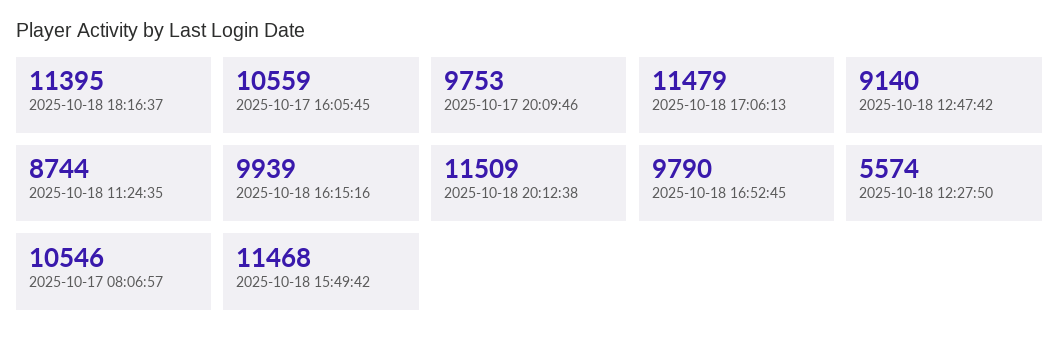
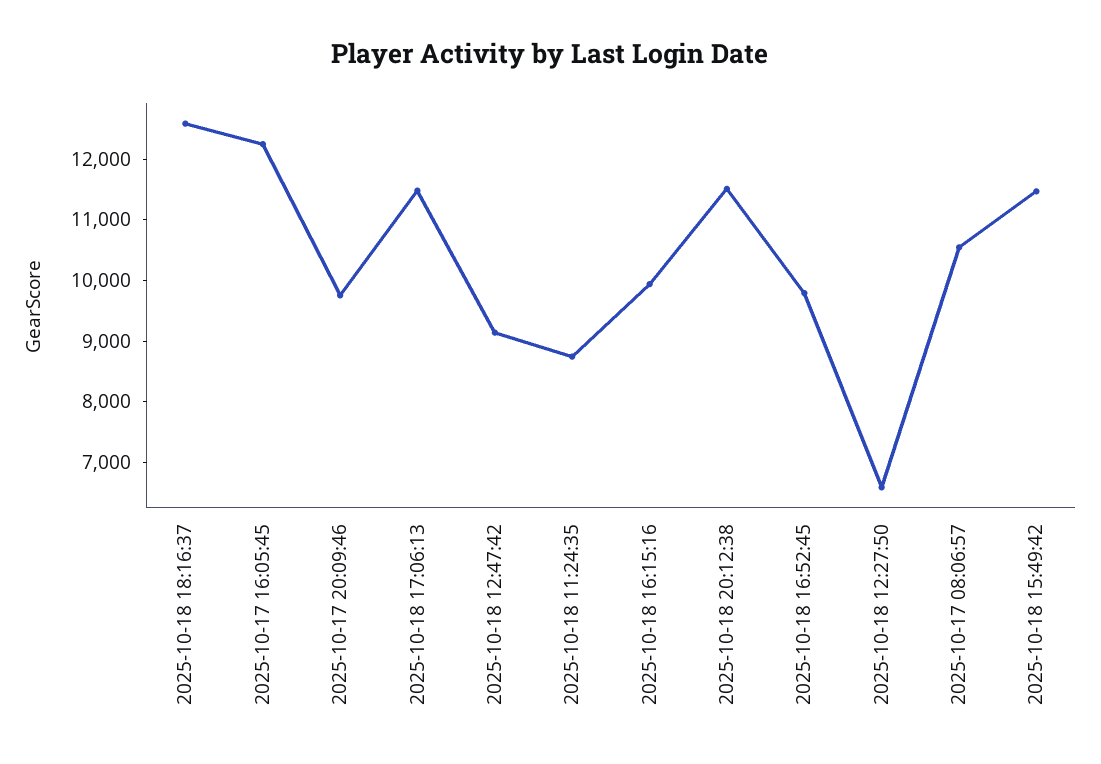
  {
-   "2025-10-18 18:16:37": 11395,
+   "2025-10-18 18:16:37": 12600,
-   "2025-10-17 16:05:45": 10559,
+   "2025-10-17 16:05:45": 12200,
    "2025-10-17 20:09:46": 9753,
    "2025-10-18 17:06:13": 11479,
    "2025-10-18 12:47:42": 9140,
    "2025-10-18 11:24:35": 8744,
    "2025-10-18 16:15:16": 9939,
    "2025-10-18 20:12:38": 11509,
    "2025-10-18 16:52:45": 9790,
-   "2025-10-18 12:27:50": 5574,
+   "2025-10-18 12:27:50": 6600,
    "2025-10-17 08:06:57": 10546,
    "2025-10-18 15:49:42": 11468
  }

